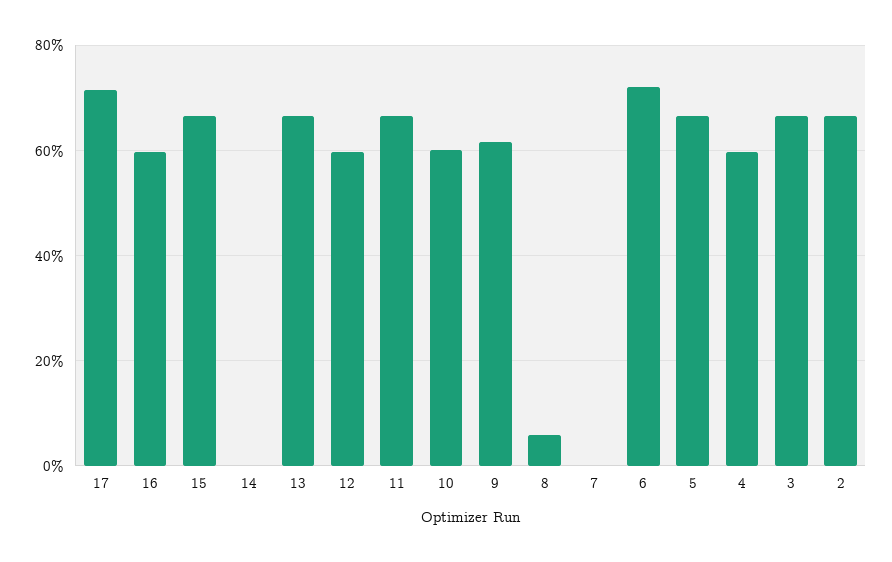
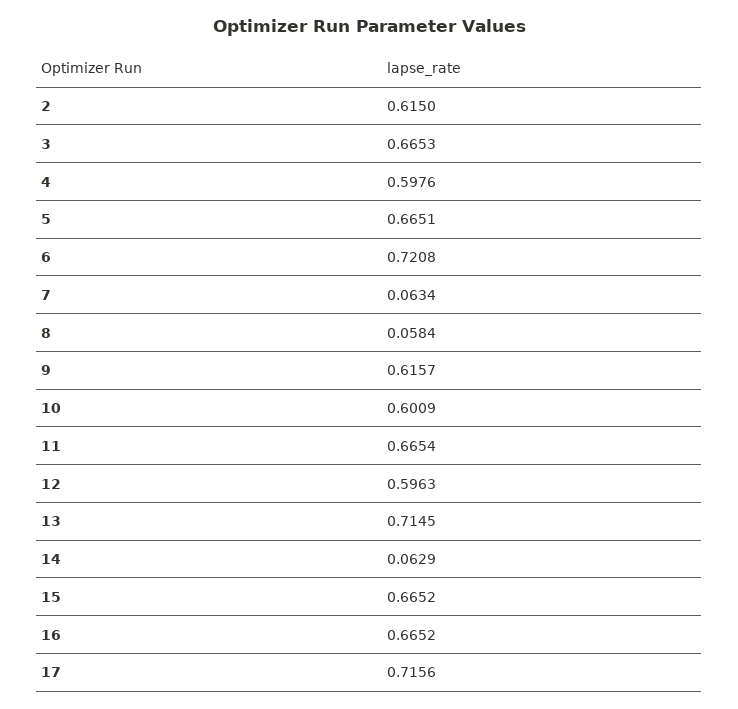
  {
    "17": 0.7156,
-   "16": 0.6,
+   "16": 0.6652,
    "15": 0.6652,
-   "14": 0,
+   "14": 0.0629,
-   "13": 0.66,
+   "13": 0.7145,
    "12": 0.5963,
    "11": 0.6654,
    "10": 0.6009,
    "9": 0.6157,
    "8": 0.0584,
-   "7": 0,
+   "7": 0.0634,
    "6": 0.7208,
    "5": 0.6651,
    "4": 0.5976,
    "3": 0.6653,
-   "2": 0.66
+   "2": 0.615
  }

